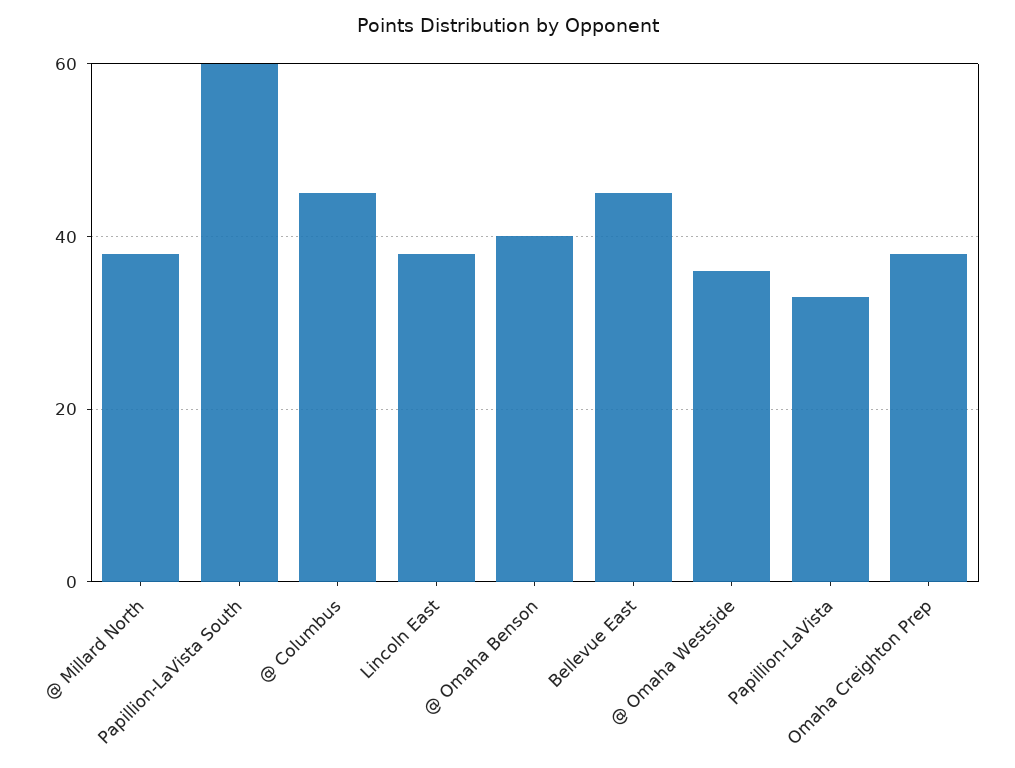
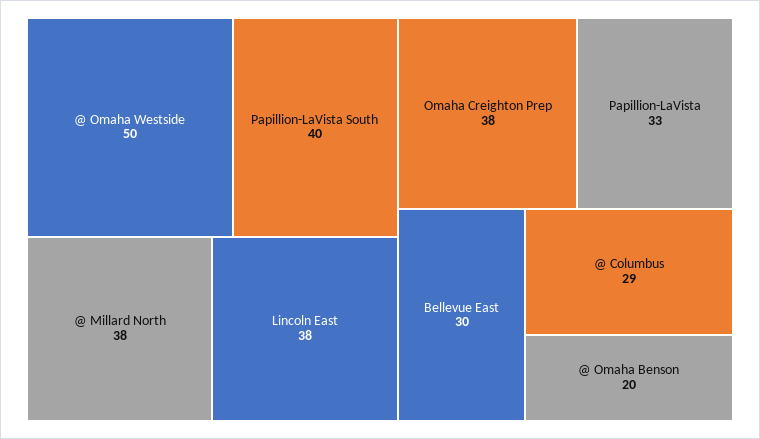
  {
    "@ Millard North": 38,
-   "Papillion-LaVista South": 60,
+   "Papillion-LaVista South": 40,
-   "@ Columbus": 45,
+   "@ Columbus": 29,
    "Lincoln East": 38,
-   "@ Omaha Benson": 40,
+   "@ Omaha Benson": 20,
-   "Bellevue East": 45,
+   "Bellevue East": 30,
-   "@ Omaha Westside": 35,
+   "@ Omaha Westside": 50,
    "Papillion-LaVista": 33,
    "Omaha Creighton Prep": 38
  }

